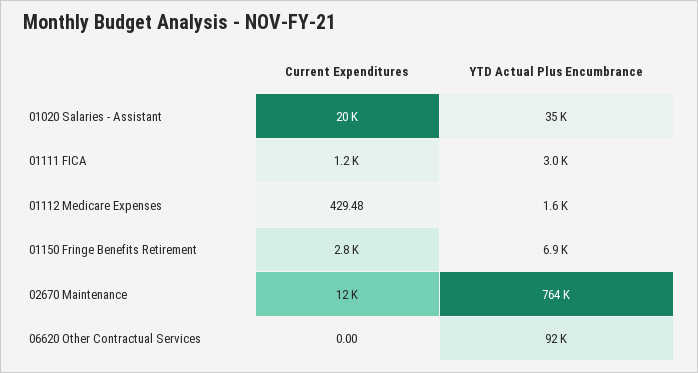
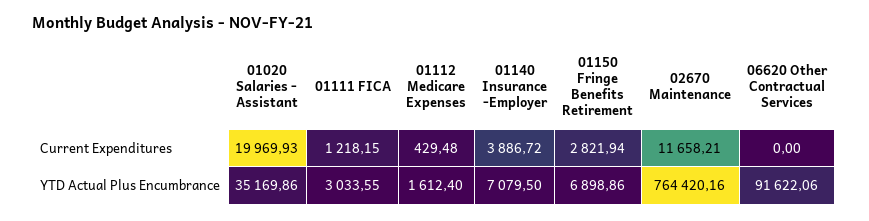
  {
    "Current Expenditures": {
      "01020 Salaries - Assistant": 19969.93,
      "01111 FICA": 1218.15,
      "01112 Medicare Expenses": 429.48,
      "01150 Fringe Benefits Retirement": 2821.94,
      "02670 Maintenance": 11658.21,
-     "06620 Other Contractual Services": 0
+     "06620 Other Contractual Services": 0,
+     "01140 Insurance -Employer": 3886.72
    },
    "YTD Actual Plus Encumbrance": {
      "01020 Salaries - Assistant": 35169.86,
      "01111 FICA": 3033.55,
      "01112 Medicare Expenses": 1612.4,
      "01150 Fringe Benefits Retirement": 6898.86,
      "02670 Maintenance": 764420.16,
-     "06620 Other Contractual Services": 91622.06
+     "06620 Other Contractual Services": 91622.06,
+     "01140 Insurance -Employer": 7079.5
    }
  }

